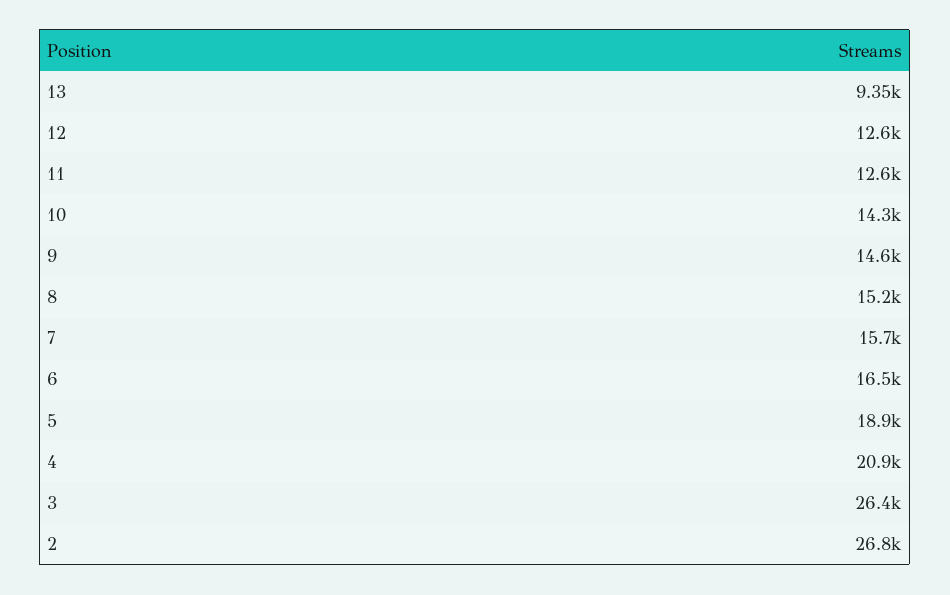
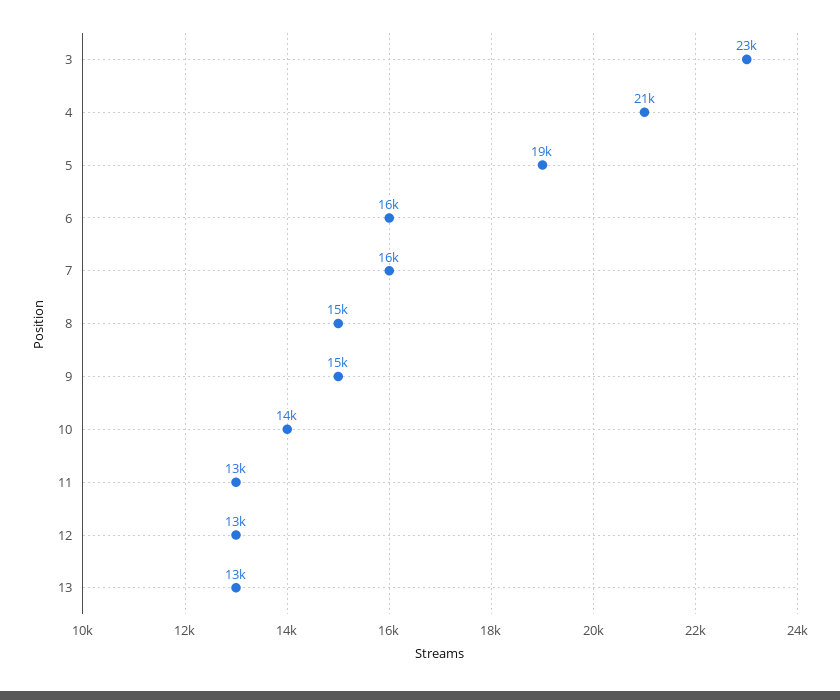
  {
-   "13": 9350,
+   "13": 13000,
    "12": 12600,
    "11": 12600,
    "10": 14300,
    "9": 14600,
    "8": 15200,
    "7": 15700,
    "6": 16500,
    "5": 18900,
    "4": 20900,
-   "3": 26400,
+   "3": 23000
-   "2": 26800
  }

